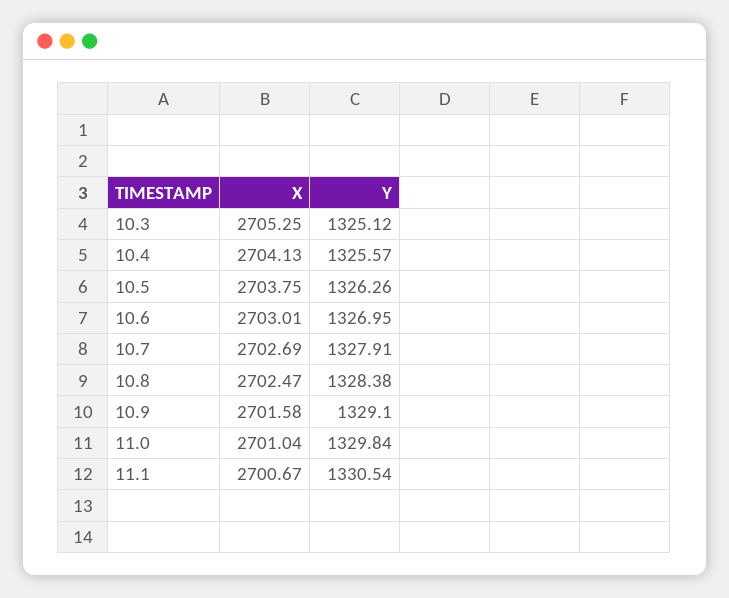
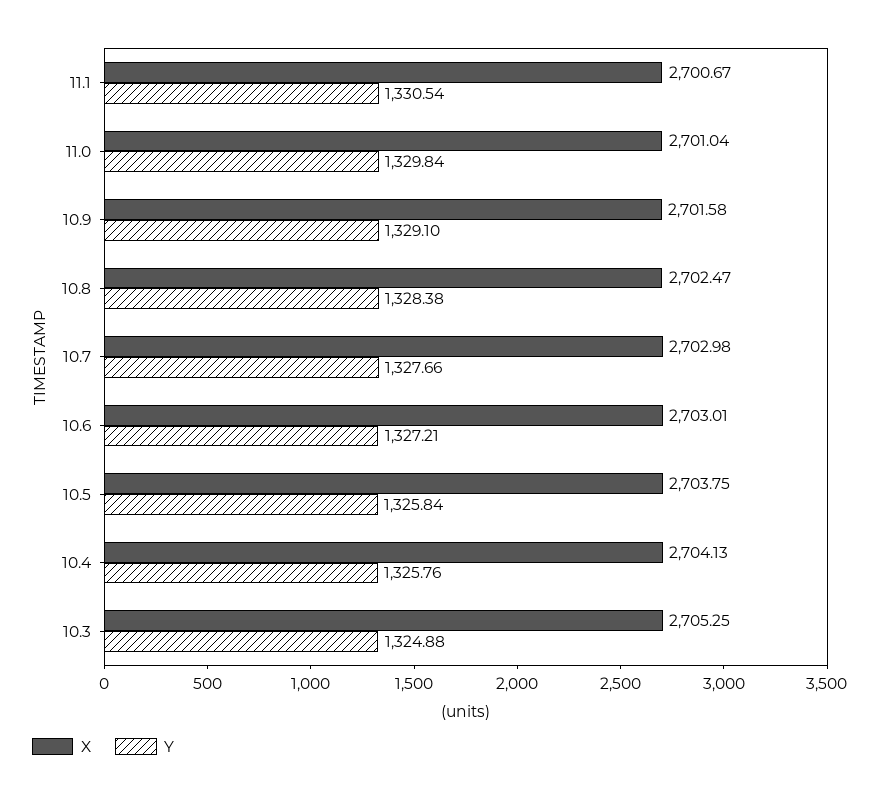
  {
    "X": {
      "10.3": 2705.25,
      "10.4": 2704.13,
      "10.5": 2703.75,
      "10.6": 2703.01,
-     "10.7": 2702.69,
+     "10.7": 2702.98,
      "10.8": 2702.47,
      "10.9": 2701.58,
      "11.0": 2701.04,
      "11.1": 2700.67
    },
    "Y": {
-     "10.3": 1325.12,
+     "10.3": 1324.88,
-     "10.4": 1325.57,
+     "10.4": 1325.76,
-     "10.5": 1326.26,
+     "10.5": 1325.84,
-     "10.6": 1326.95,
+     "10.6": 1327.21,
-     "10.7": 1327.91,
+     "10.7": 1327.66,
      "10.8": 1328.38,
      "10.9": 1329.1,
      "11.0": 1329.84,
      "11.1": 1330.54
    }
  }

